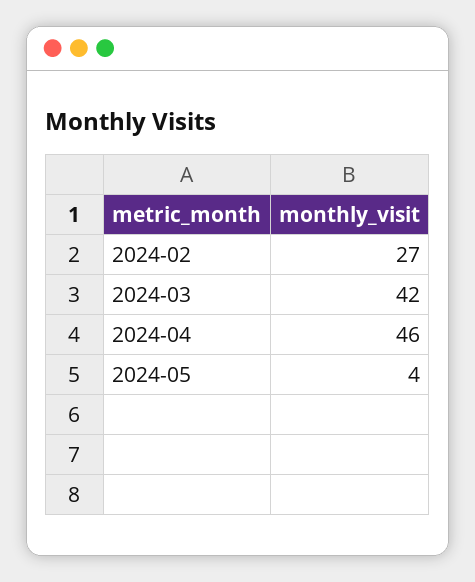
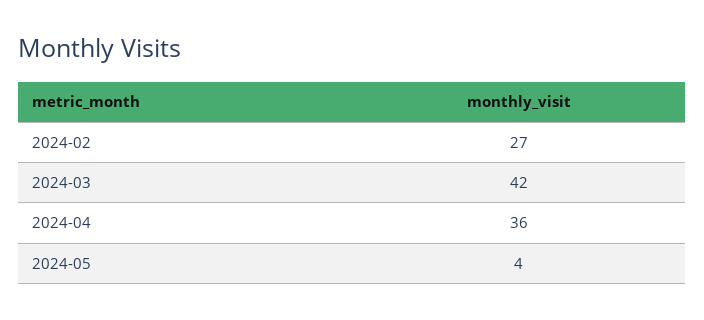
  {
    "2024-02": 27,
    "2024-03": 42,
-   "2024-04": 46,
+   "2024-04": 36,
    "2024-05": 4
  }

